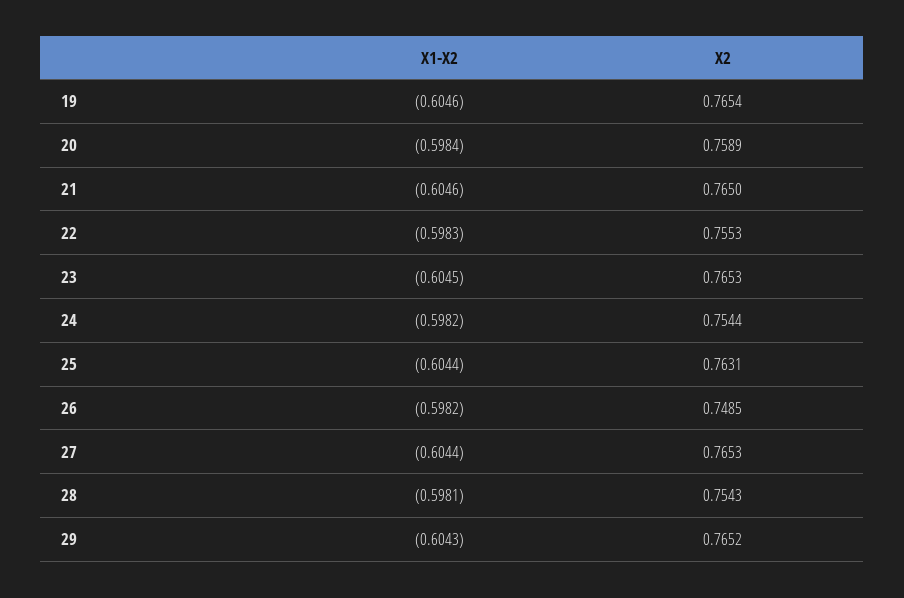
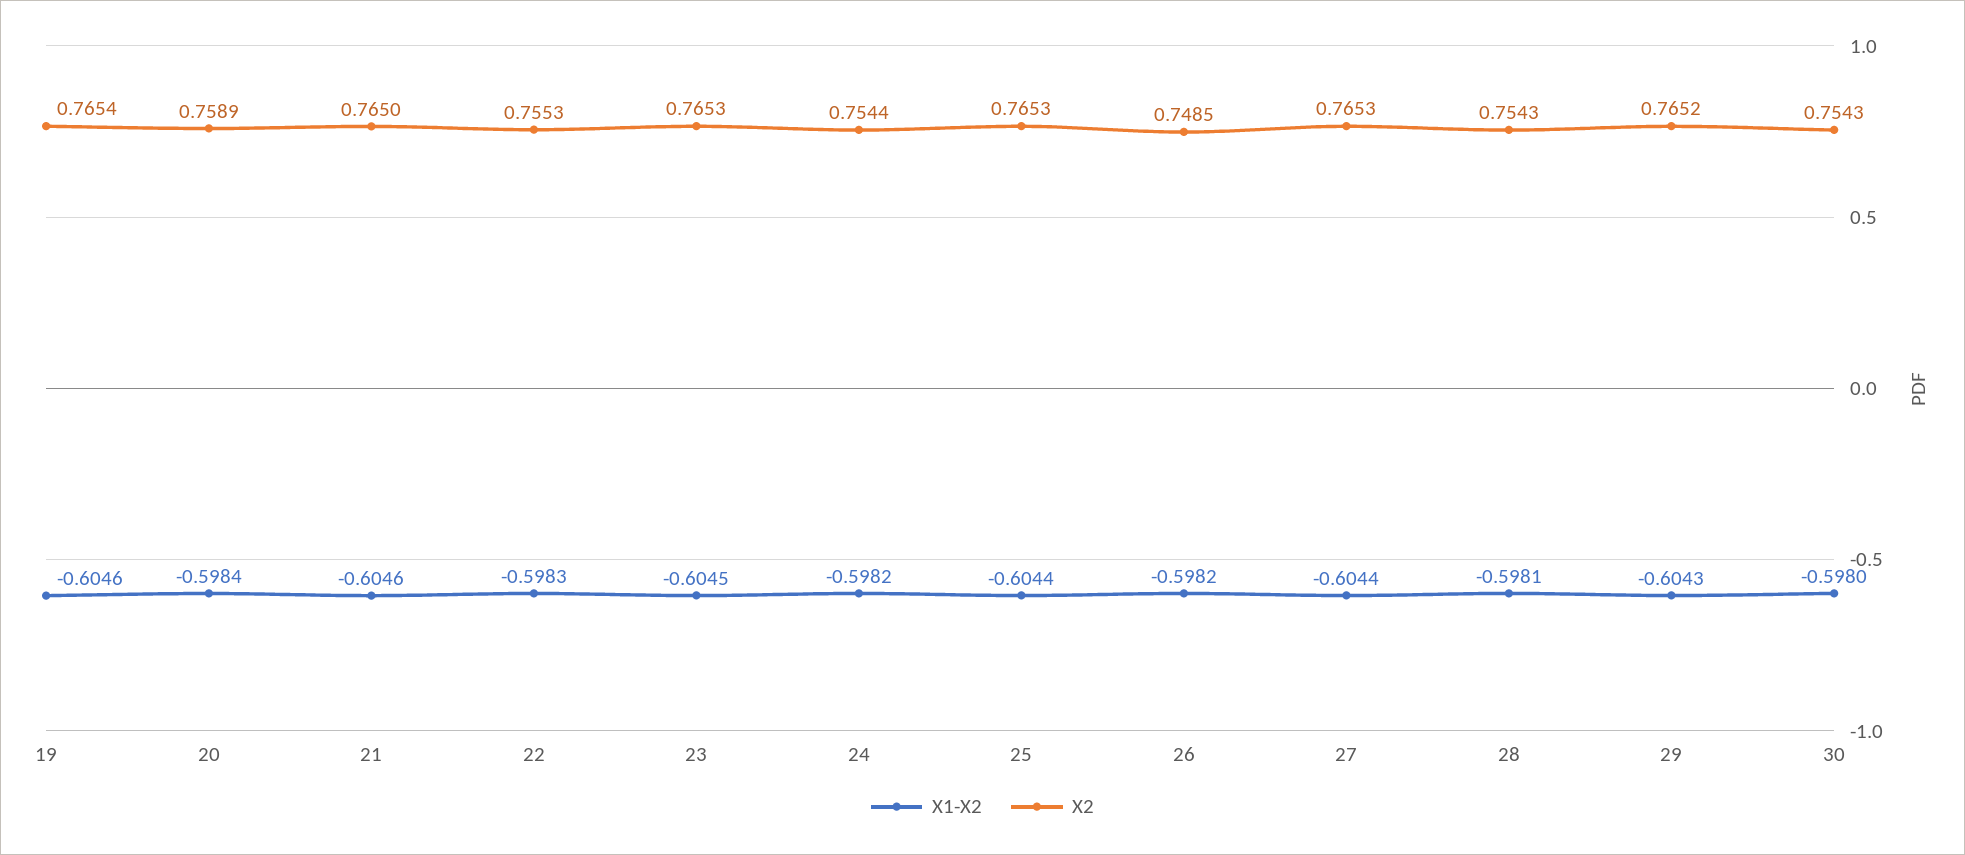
  {
    "X1-X2": {
      "19": -0.6046,
      "20": -0.5984,
      "21": -0.6046,
      "22": -0.5983,
      "23": -0.6045,
      "24": -0.5982,
      "25": -0.6044,
      "26": -0.5982,
      "27": -0.6044,
      "28": -0.5981,
-     "29": -0.6043
+     "29": -0.6043,
+     "30": -0.598
    },
    "X2": {
      "19": 0.7654,
      "20": 0.7589,
      "21": 0.765,
      "22": 0.7553,
      "23": 0.7653,
      "24": 0.7544,
-     "25": 0.7631,
+     "25": 0.7653,
      "26": 0.7485,
      "27": 0.7653,
      "28": 0.7543,
-     "29": 0.7652
+     "29": 0.7652,
+     "30": 0.7543
    }
  }

